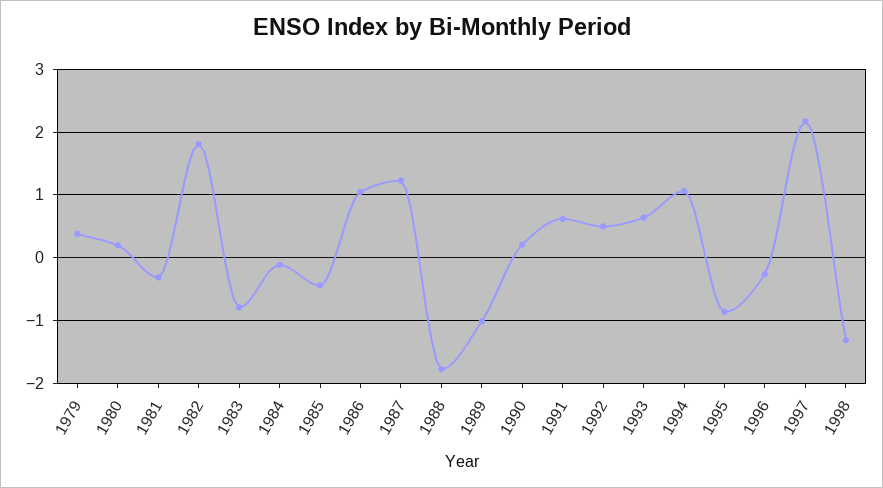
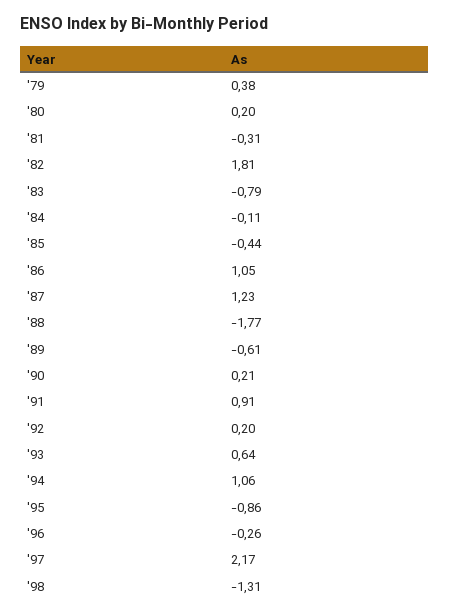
  {
    "1979": 0.38,
    "1980": 0.2,
    "1981": -0.31,
    "1982": 1.81,
    "1983": -0.79,
    "1984": -0.11,
    "1985": -0.44,
    "1986": 1.05,
    "1987": 1.23,
    "1988": -1.77,
-   "1989": -1,
+   "1989": -0.61,
    "1990": 0.21,
-   "1991": 0.6,
+   "1991": 0.91,
-   "1992": 0.5,
+   "1992": 0.2,
    "1993": 0.64,
    "1994": 1.06,
    "1995": -0.86,
    "1996": -0.26,
    "1997": 2.17,
    "1998": -1.31
  }

